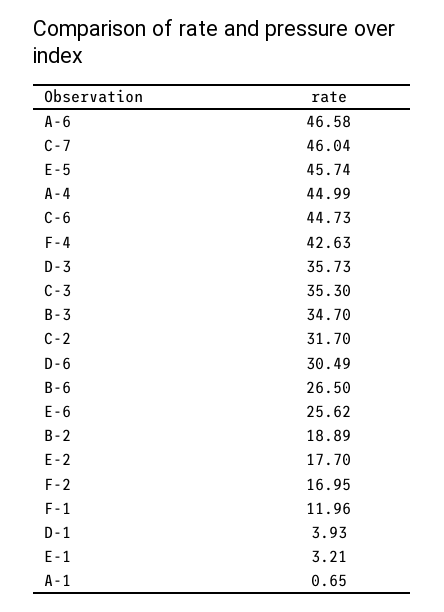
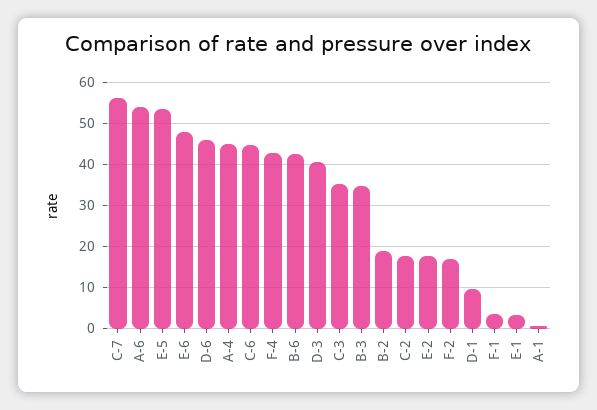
  {
-   "A-6": 46.58,
+   "A-6": 54,
-   "C-7": 46.04,
+   "C-7": 56,
-   "E-5": 45.74,
+   "E-5": 54,
    "A-4": 44.99,
    "C-6": 44.73,
    "F-4": 42.63,
-   "D-3": 35.73,
+   "D-3": 40,
    "C-3": 35.3,
    "B-3": 34.7,
-   "C-2": 31.7,
+   "C-2": 18,
-   "D-6": 30.49,
+   "D-6": 46,
-   "B-6": 26.5,
+   "B-6": 42,
-   "E-6": 25.62,
+   "E-6": 48,
    "B-2": 18.89,
    "E-2": 17.7,
    "F-2": 16.95,
-   "F-1": 11.96,
+   "F-1": 4,
-   "D-1": 3.93,
+   "D-1": 10,
    "E-1": 3.21,
    "A-1": 0.65
  }

